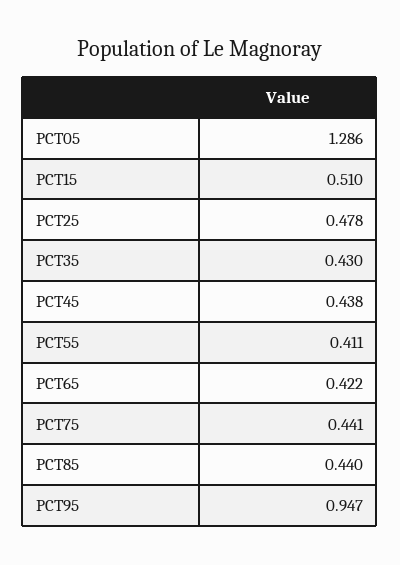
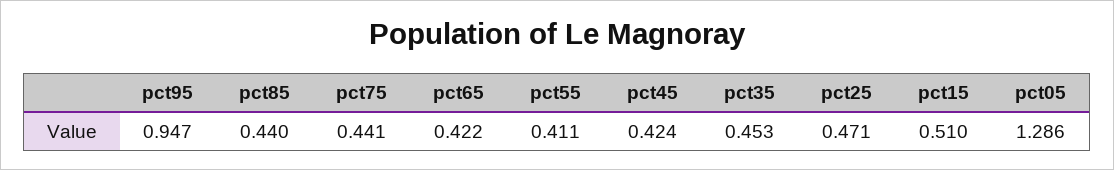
  {
    "PCT05": 1.286,
    "PCT15": 0.51,
-   "PCT25": 0.478,
+   "PCT25": 0.471,
-   "PCT35": 0.43,
+   "PCT35": 0.453,
-   "PCT45": 0.438,
+   "PCT45": 0.424,
    "PCT55": 0.411,
    "PCT65": 0.422,
    "PCT75": 0.441,
    "PCT85": 0.44,
    "PCT95": 0.947
  }

